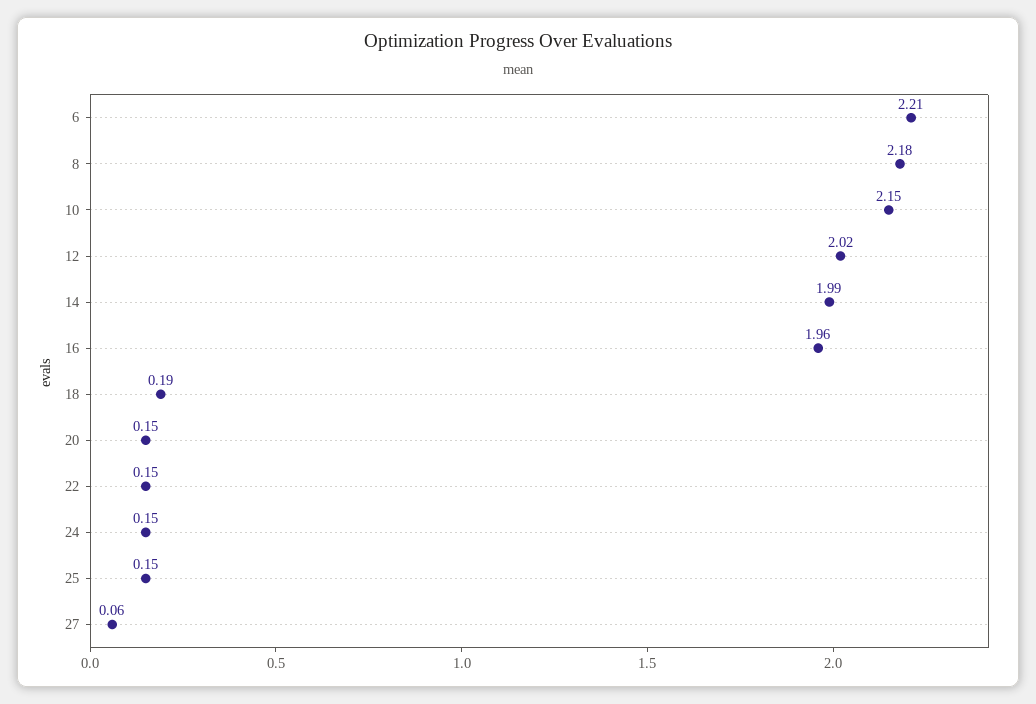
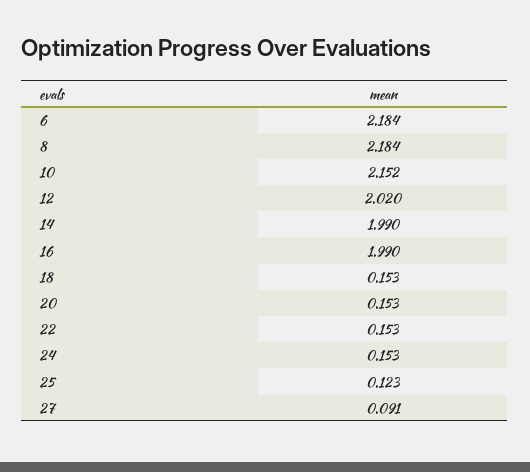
  {
-   "6": 2.21,
+   "6": 2.184,
    "8": 2.184,
    "10": 2.152,
    "12": 2.02,
    "14": 1.99,
-   "16": 1.96,
+   "16": 1.99,
-   "18": 0.19,
+   "18": 0.153,
    "20": 0.153,
    "22": 0.153,
    "24": 0.153,
-   "25": 0.15,
+   "25": 0.123,
-   "27": 0.06
+   "27": 0.091
  }

